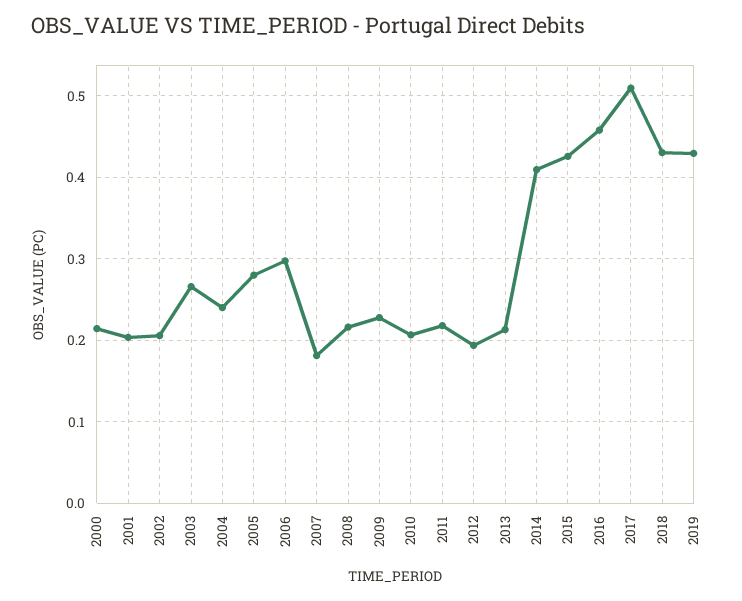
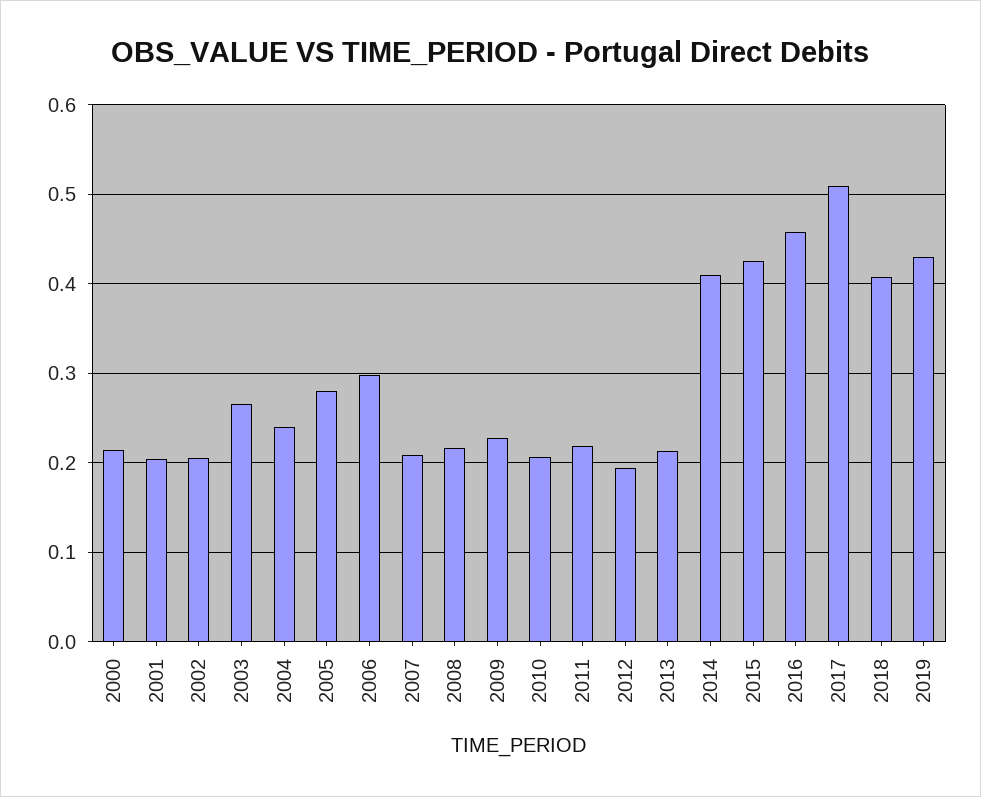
  {
    "2000": 0.21,
    "2001": 0.2,
    "2002": 0.21,
    "2003": 0.27,
    "2004": 0.24,
    "2005": 0.28,
    "2006": 0.3,
-   "2007": 0.18,
+   "2007": 0.21,
    "2008": 0.22,
    "2009": 0.23,
    "2010": 0.21,
    "2011": 0.22,
    "2012": 0.19,
    "2013": 0.21,
    "2014": 0.41,
    "2015": 0.43,
    "2016": 0.46,
    "2017": 0.51,
-   "2018": 0.43,
+   "2018": 0.41,
    "2019": 0.43
  }

